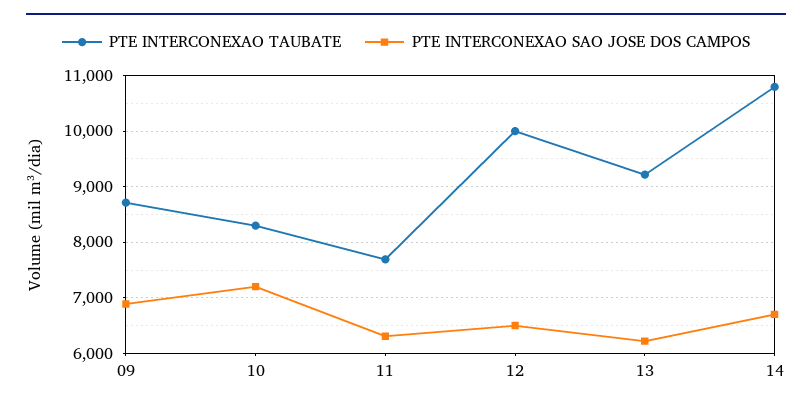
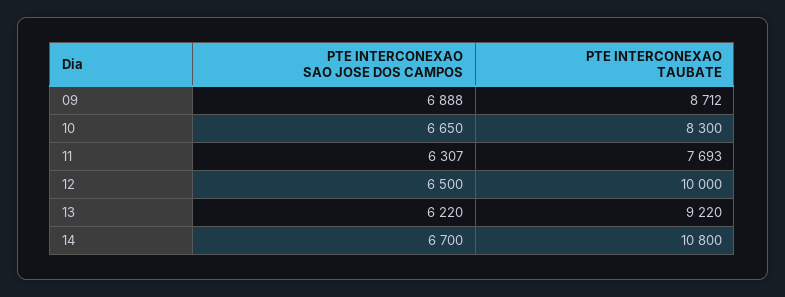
  {
    "PTE INTERCONEXAO TAUBATE": {
      "09": 8712,
      "10": 8300,
      "11": 7693,
      "12": 10000,
      "13": 9220,
      "14": 10800
    },
    "PTE INTERCONEXAO SAO JOSE DOS CAMPOS": {
      "09": 6888,
-     "10": 7200,
+     "10": 6650,
      "11": 6307,
      "12": 6500,
      "13": 6220,
      "14": 6700
    }
  }

